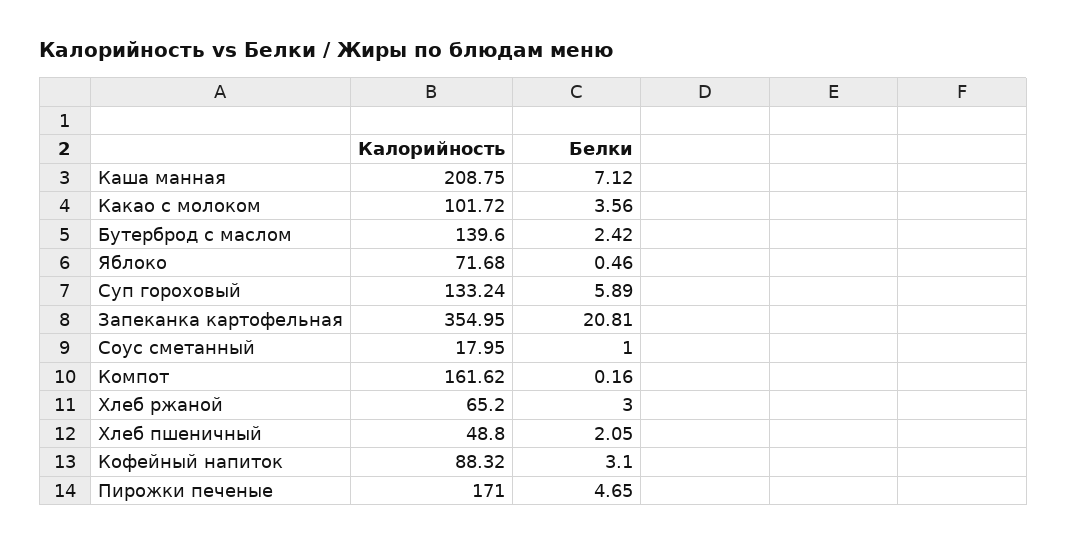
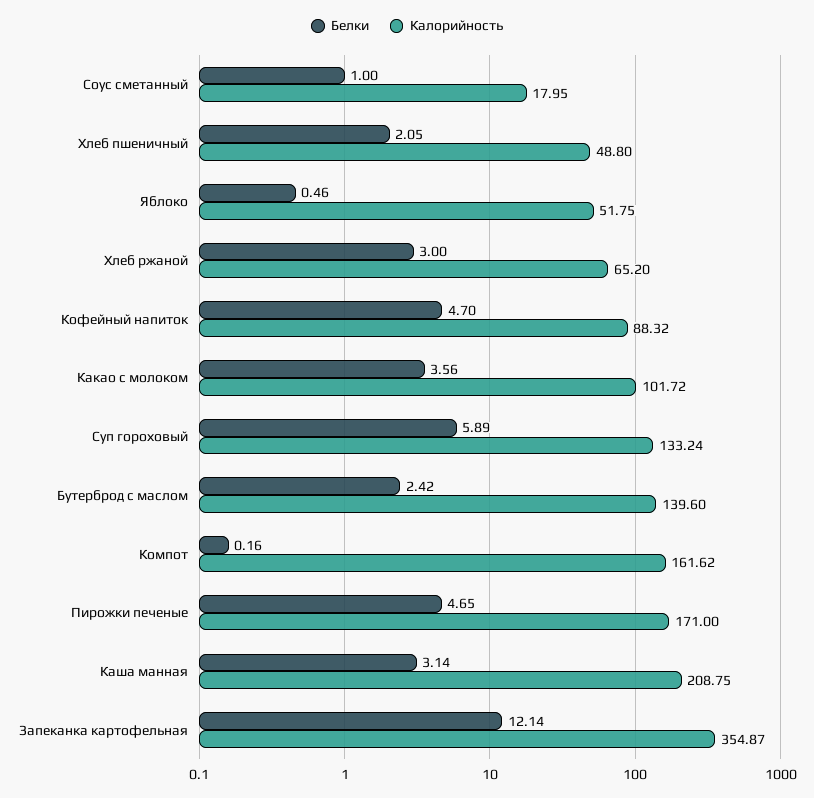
  {
    "Калорийность": {
      "Каша манная": 208.75,
      "Какао с молоком": 101.72,
      "Бутерброд с маслом": 139.6,
-     "Яблоко": 71.68,
+     "Яблоко": 51.75,
      "Суп гороховый": 133.24,
-     "Запеканка картофельная": 354.95,
+     "Запеканка картофельная": 354.87,
      "Соус сметанный": 17.95,
      "Компот": 161.62,
      "Хлеб ржаной": 65.2,
      "Хлеб пшеничный": 48.8,
      "Кофейный напиток": 88.32,
      "Пирожки печеные": 171
    },
    "Белки": {
-     "Каша манная": 7.12,
+     "Каша манная": 3.14,
      "Какао с молоком": 3.56,
      "Бутерброд с маслом": 2.42,
      "Яблоко": 0.46,
      "Суп гороховый": 5.89,
-     "Запеканка картофельная": 20.81,
+     "Запеканка картофельная": 12.14,
      "Соус сметанный": 1,
      "Компот": 0.16,
      "Хлеб ржаной": 3,
      "Хлеб пшеничный": 2.05,
-     "Кофейный напиток": 3.1,
+     "Кофейный напиток": 4.7,
      "Пирожки печеные": 4.65
    }
  }

